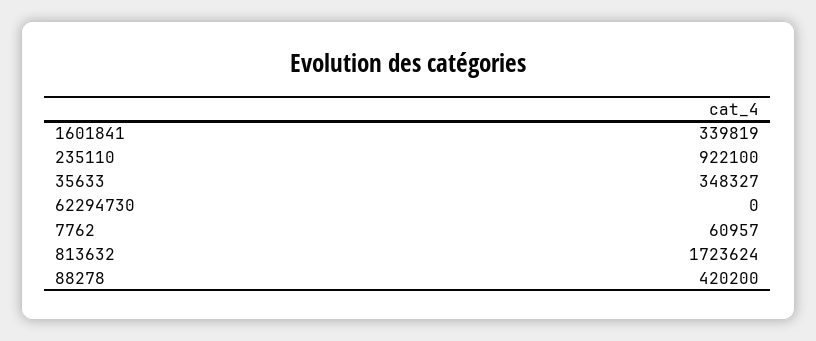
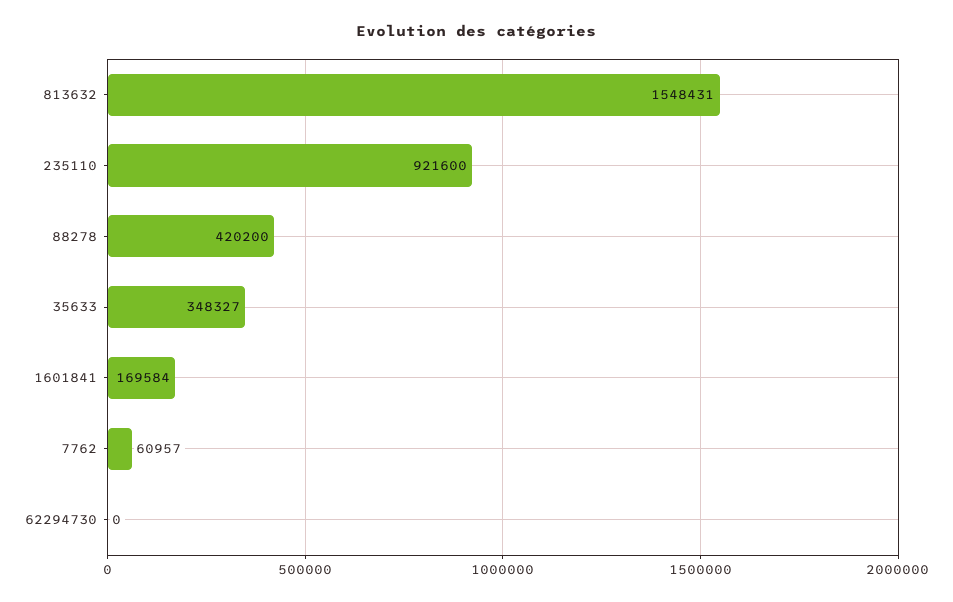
  {
-   "1601841": 339819,
+   "1601841": 169584,
-   "235110": 922100,
+   "235110": 921600,
    "35633": 348327,
    "62294730": 0,
    "7762": 60957,
-   "813632": 1723624,
+   "813632": 1548431,
    "88278": 420200
  }

